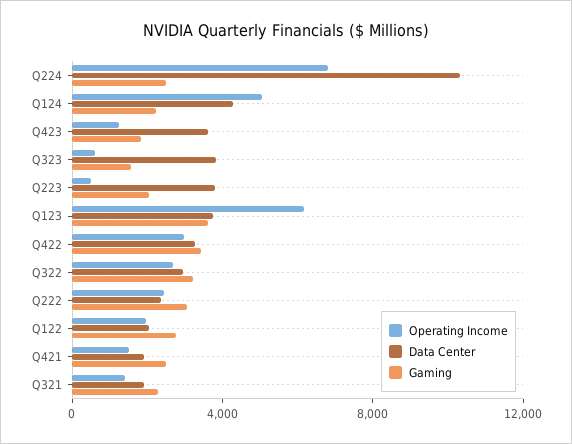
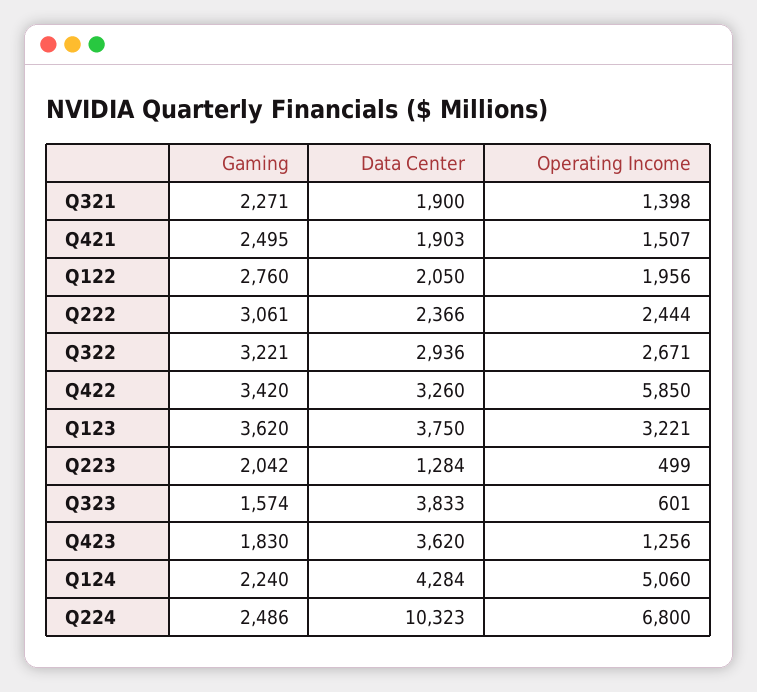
  {
    "Operating Income": {
      "Q224": 6800,
      "Q124": 5060,
      "Q423": 1256,
      "Q323": 601,
      "Q223": 499,
-     "Q123": 6000,
+     "Q123": 3221,
-     "Q422": 3000,
+     "Q422": 5850,
      "Q322": 2671,
      "Q222": 2444,
      "Q122": 1956,
      "Q421": 1507,
      "Q321": 1398
    },
    "Data Center": {
      "Q224": 10323,
      "Q124": 4284,
      "Q423": 3620,
      "Q323": 3833,
-     "Q223": 4000,
+     "Q223": 1284,
      "Q123": 3750,
      "Q422": 3260,
      "Q322": 2936,
      "Q222": 2366,
      "Q122": 2050,
      "Q421": 1903,
      "Q321": 1900
    },
    "Gaming": {
      "Q224": 2486,
      "Q124": 2240,
      "Q423": 1830,
      "Q323": 1574,
      "Q223": 2042,
      "Q123": 3620,
      "Q422": 3420,
      "Q322": 3221,
      "Q222": 3061,
      "Q122": 2760,
      "Q421": 2495,
      "Q321": 2271
    }
  }

